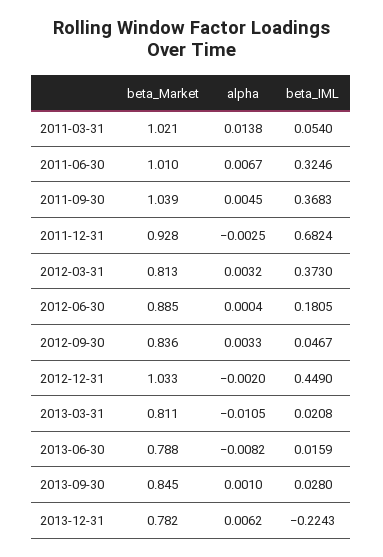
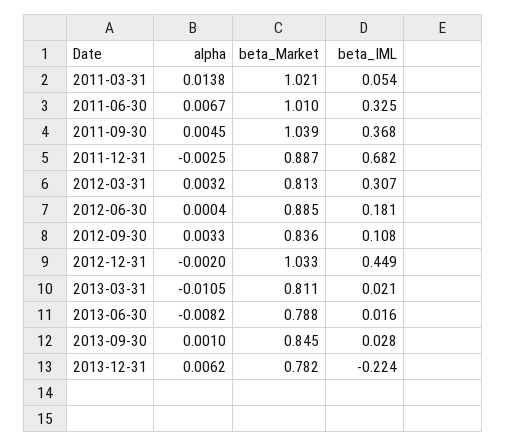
  {
    "beta_Market": {
      "2011-03-31": 1.021,
      "2011-06-30": 1.01,
      "2011-09-30": 1.039,
-     "2011-12-31": 0.928,
+     "2011-12-31": 0.887,
      "2012-03-31": 0.813,
      "2012-06-30": 0.885,
      "2012-09-30": 0.836,
      "2012-12-31": 1.033,
      "2013-03-31": 0.811,
      "2013-06-30": 0.788,
      "2013-09-30": 0.845,
      "2013-12-31": 0.782
    },
    "alpha": {
      "2011-03-31": 0.0138,
      "2011-06-30": 0.0067,
      "2011-09-30": 0.0045,
      "2011-12-31": -0.0025,
      "2012-03-31": 0.0032,
      "2012-06-30": 0.0004,
      "2012-09-30": 0.0033,
      "2012-12-31": -0.002,
      "2013-03-31": -0.0105,
      "2013-06-30": -0.0082,
      "2013-09-30": 0.001,
      "2013-12-31": 0.0062
    },
    "beta_IML": {
      "2011-03-31": 0.054,
      "2011-06-30": 0.3246,
      "2011-09-30": 0.3683,
      "2011-12-31": 0.6824,
-     "2012-03-31": 0.373,
+     "2012-03-31": 0.307,
      "2012-06-30": 0.1805,
-     "2012-09-30": 0.0467,
+     "2012-09-30": 0.108,
      "2012-12-31": 0.449,
      "2013-03-31": 0.0208,
      "2013-06-30": 0.0159,
      "2013-09-30": 0.028,
      "2013-12-31": -0.2243
    }
  }

